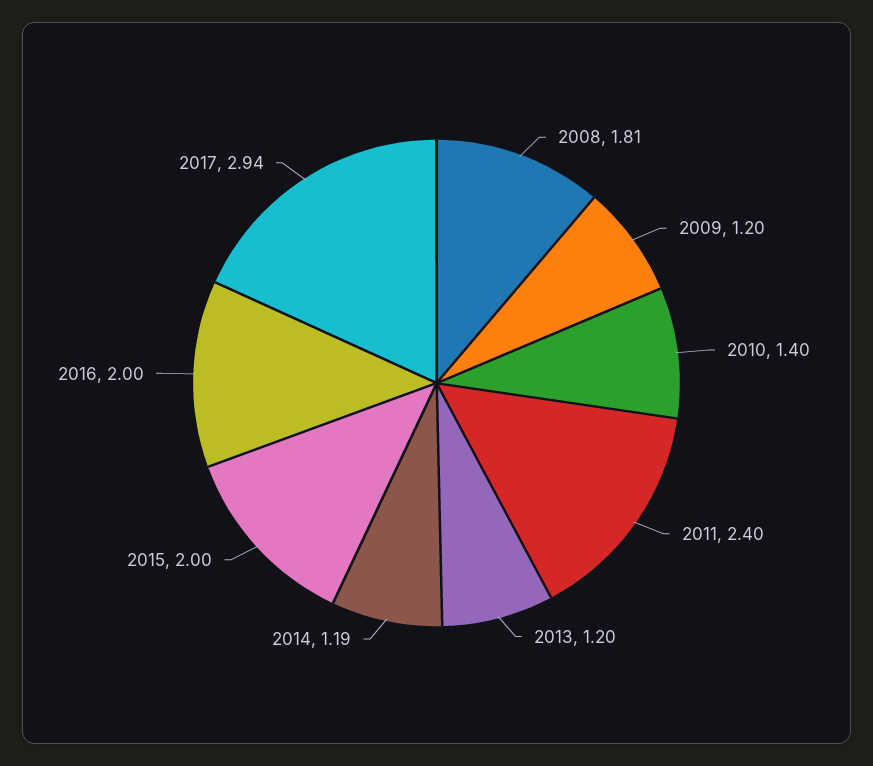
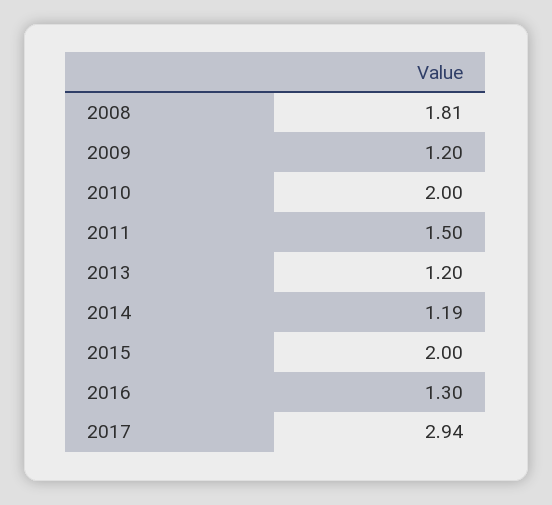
  {
    "2008": 1.81,
    "2009": 1.2,
-   "2010": 1.4,
+   "2010": 2,
-   "2011": 2.4,
+   "2011": 1.5,
    "2013": 1.2,
    "2014": 1.19,
    "2015": 2,
-   "2016": 2,
+   "2016": 1.3,
    "2017": 2.94
  }

